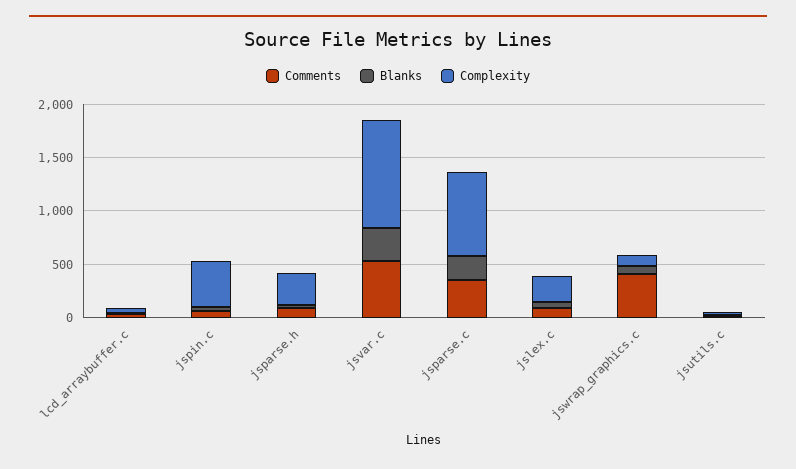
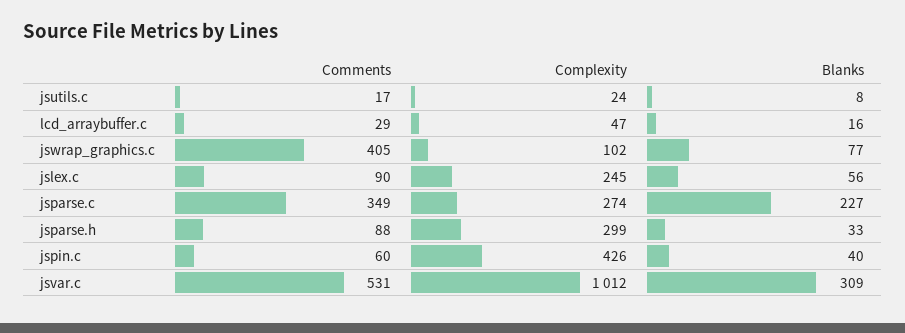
  {
    "Comments": {
      "lcd_arraybuffer.c": 29,
      "jspin.c": 60,
      "jsparse.h": 88,
      "jsvar.c": 531,
      "jsparse.c": 349,
      "jslex.c": 90,
      "jswrap_graphics.c": 405,
      "jsutils.c": 17
    },
    "Blanks": {
      "lcd_arraybuffer.c": 16,
      "jspin.c": 40,
      "jsparse.h": 33,
      "jsvar.c": 309,
      "jsparse.c": 227,
      "jslex.c": 56,
      "jswrap_graphics.c": 77,
      "jsutils.c": 8
    },
    "Complexity": {
      "lcd_arraybuffer.c": 47,
      "jspin.c": 426,
      "jsparse.h": 299,
      "jsvar.c": 1012,
-     "jsparse.c": 800,
+     "jsparse.c": 274,
      "jslex.c": 245,
      "jswrap_graphics.c": 102,
      "jsutils.c": 24
    }
  }

